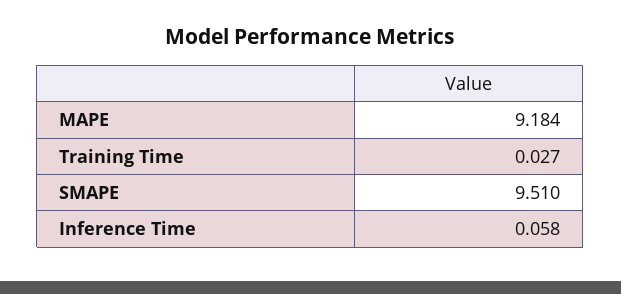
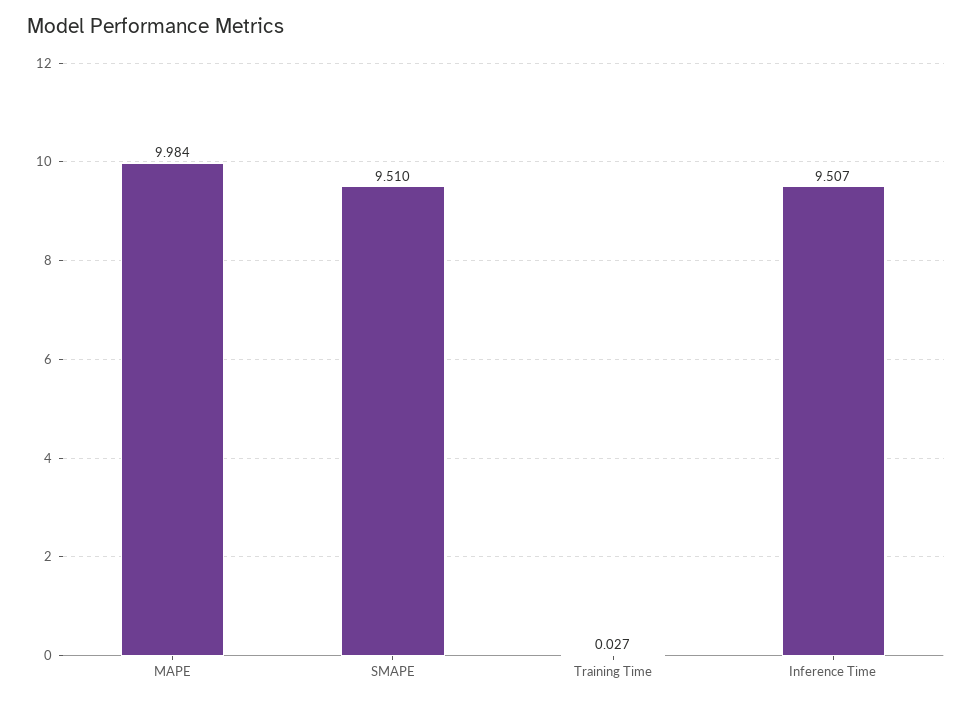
  {
-   "MAPE": 9.184,
+   "MAPE": 9.984,
    "Training Time": 0.027,
    "SMAPE": 9.51,
-   "Inference Time": 0.058
+   "Inference Time": 9.507
  }

